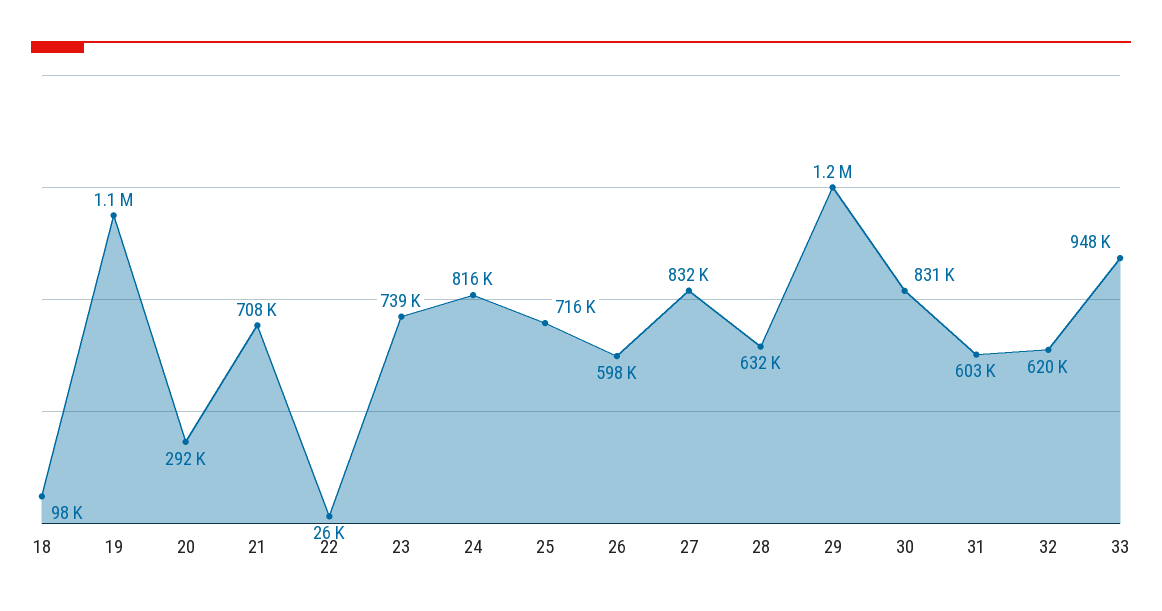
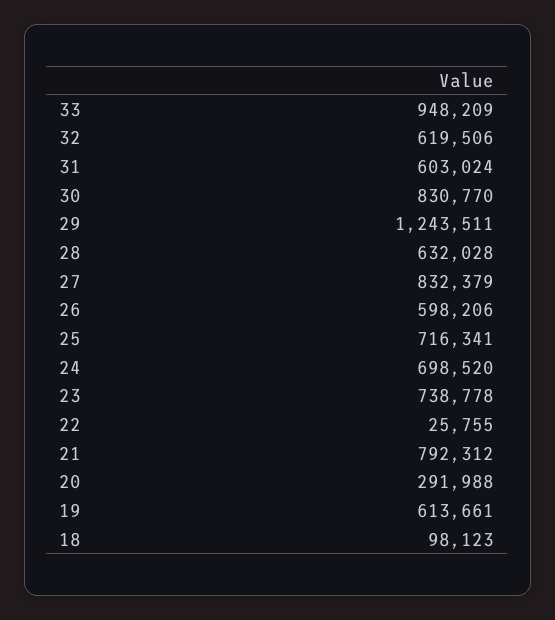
  {
    "18": 98123,
-   "19": 1100000,
+   "19": 613661,
    "20": 291988,
-   "21": 708000,
+   "21": 792312,
    "22": 25755,
    "23": 738778,
-   "24": 816000,
+   "24": 698520,
    "25": 716341,
    "26": 598206,
    "27": 832379,
    "28": 632028,
    "29": 1243511,
    "30": 830770,
    "31": 603024,
    "32": 619506,
    "33": 948209
  }

